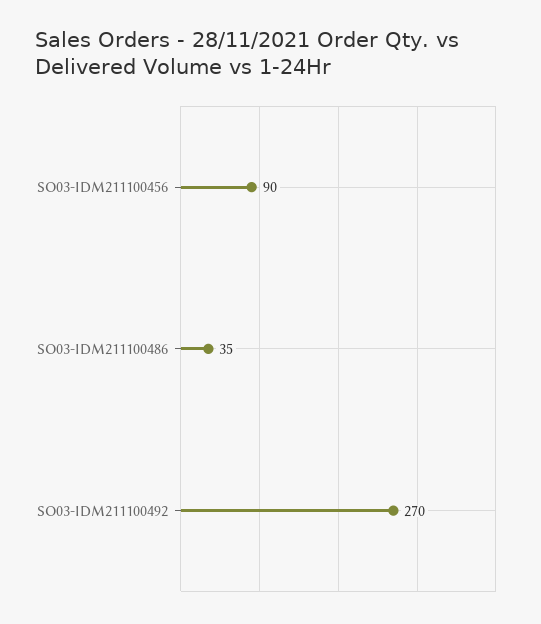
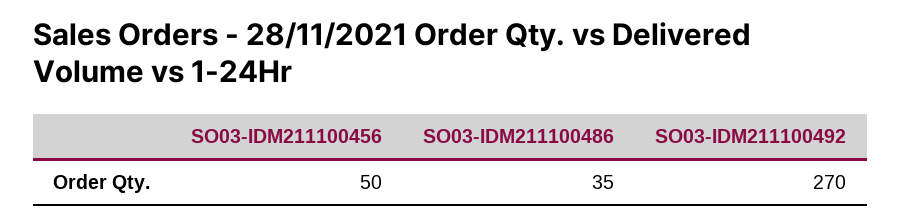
  {
-   "SO03-IDM211100456": 90,
+   "SO03-IDM211100456": 50,
    "SO03-IDM211100486": 35,
    "SO03-IDM211100492": 270
  }

